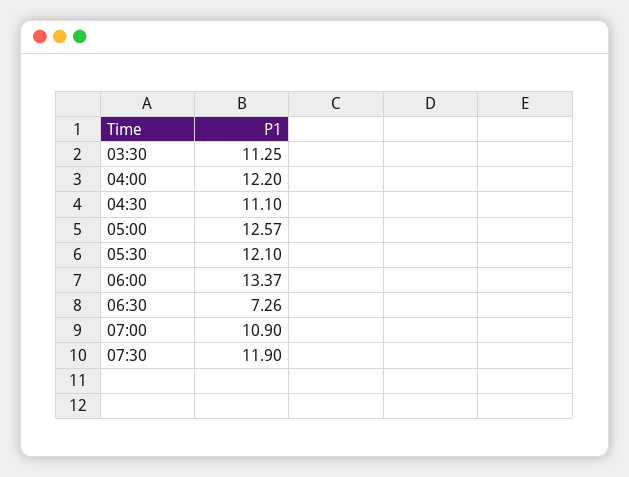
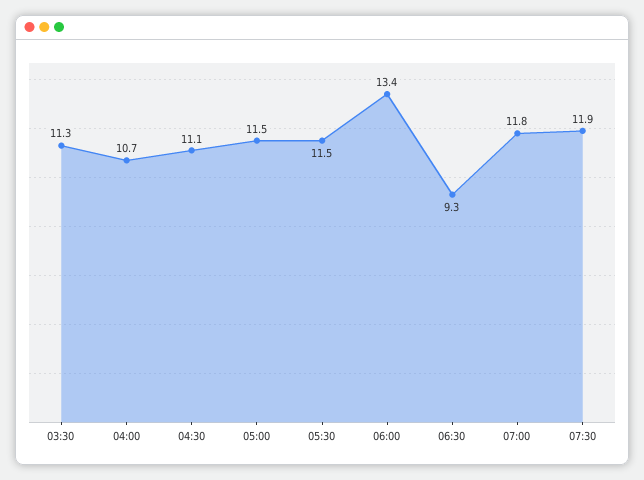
  {
    "03:30": 11.25,
-   "04:00": 12.2,
+   "04:00": 10.7,
    "04:30": 11.1,
-   "05:00": 12.57,
+   "05:00": 11.5,
-   "05:30": 12.1,
+   "05:30": 11.5,
    "06:00": 13.37,
-   "06:30": 7.26,
+   "06:30": 9.3,
-   "07:00": 10.9,
+   "07:00": 11.8,
    "07:30": 11.9
  }

